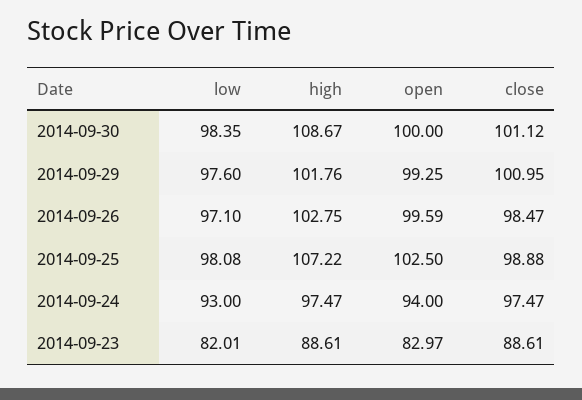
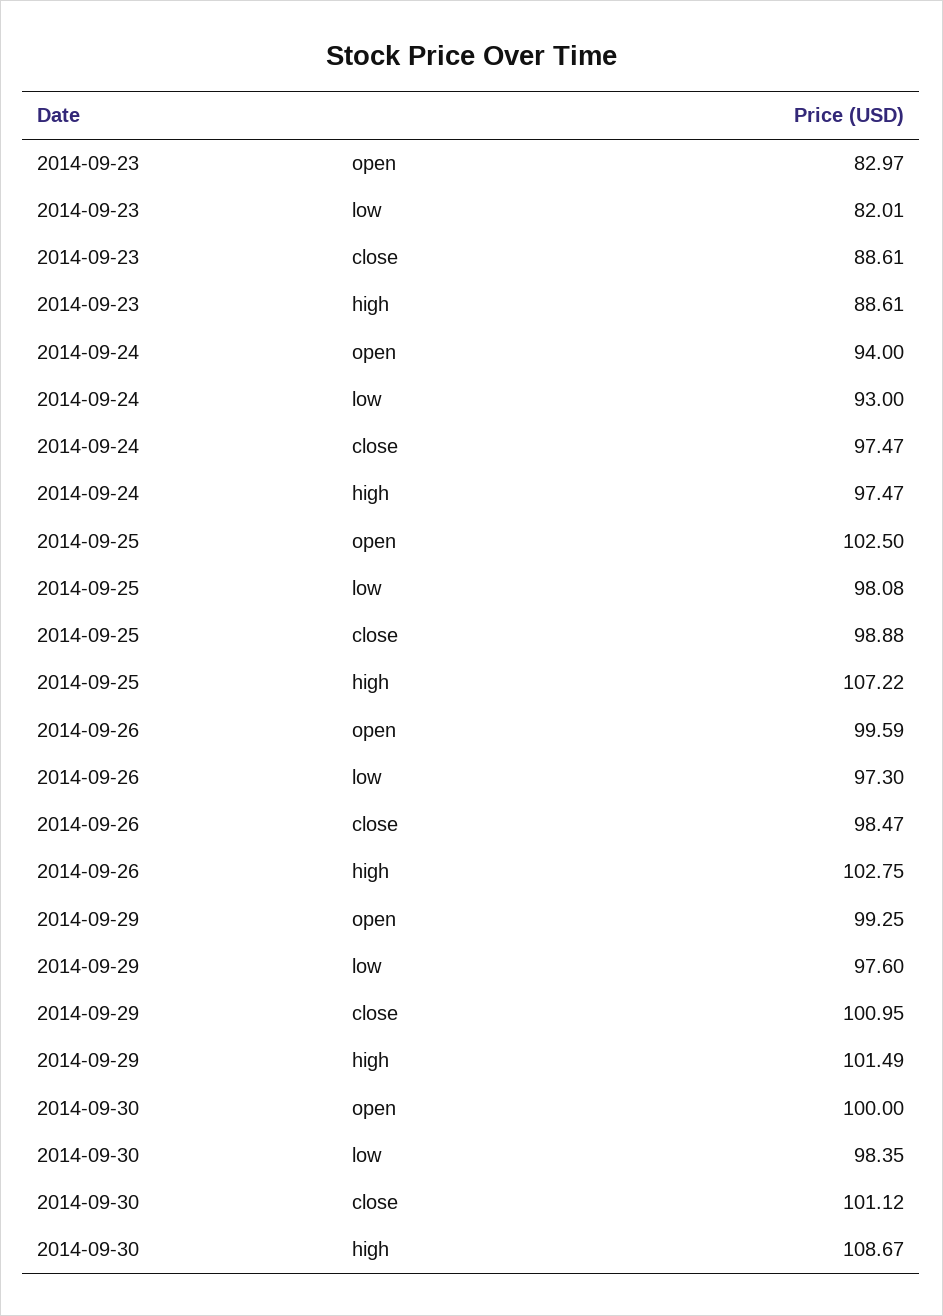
  {
    "low": {
      "2014-09-30": 98.35,
      "2014-09-29": 97.6,
-     "2014-09-26": 97.1,
+     "2014-09-26": 97.3,
      "2014-09-25": 98.08,
      "2014-09-24": 93,
      "2014-09-23": 82.01
    },
    "high": {
      "2014-09-30": 108.67,
-     "2014-09-29": 101.76,
+     "2014-09-29": 101.49,
      "2014-09-26": 102.75,
      "2014-09-25": 107.22,
      "2014-09-24": 97.47,
      "2014-09-23": 88.61
    },
    "open": {
      "2014-09-30": 100,
      "2014-09-29": 99.25,
      "2014-09-26": 99.59,
      "2014-09-25": 102.5,
      "2014-09-24": 94,
      "2014-09-23": 82.97
    },
    "close": {
      "2014-09-30": 101.12,
      "2014-09-29": 100.95,
      "2014-09-26": 98.47,
      "2014-09-25": 98.88,
      "2014-09-24": 97.47,
      "2014-09-23": 88.61
    }
  }

